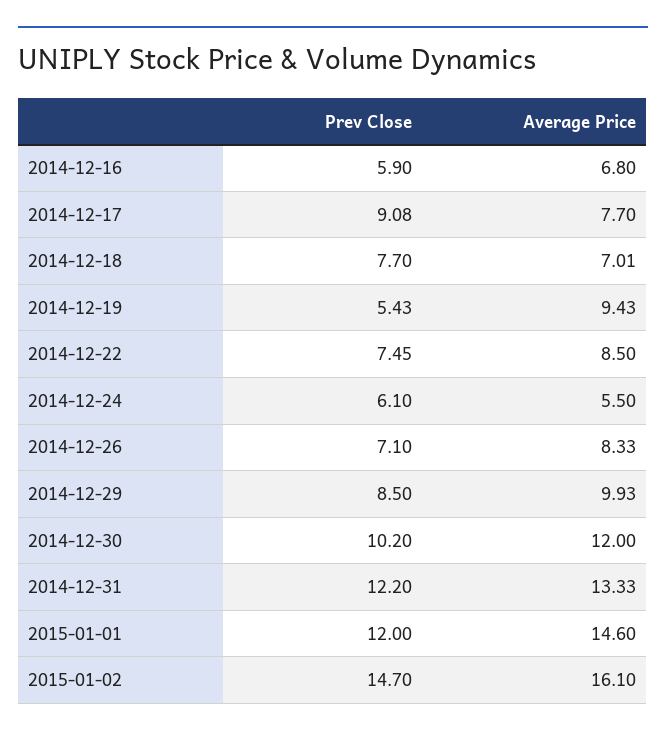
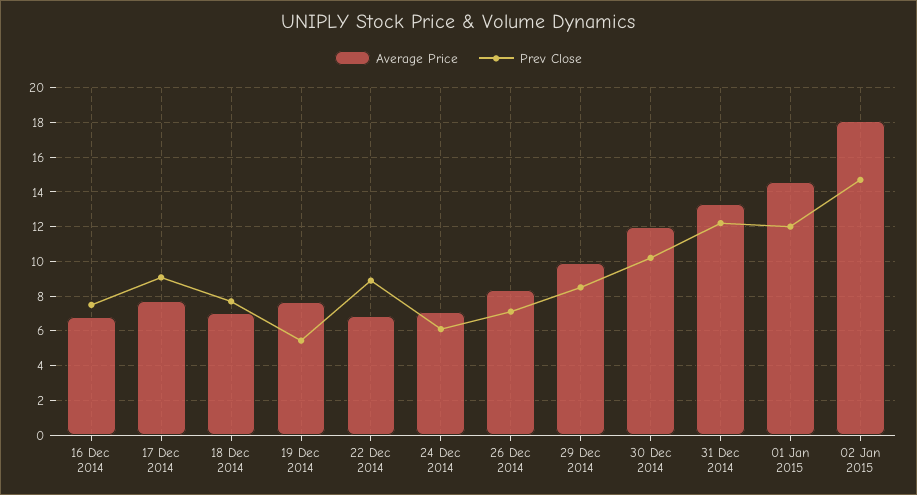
  {
    "Prev Close": {
-     "2014-12-16": 5.9,
+     "2014-12-16": 7.5,
      "2014-12-17": 9.08,
      "2014-12-18": 7.7,
      "2014-12-19": 5.43,
-     "2014-12-22": 7.45,
+     "2014-12-22": 9,
      "2014-12-24": 6.1,
      "2014-12-26": 7.1,
      "2014-12-29": 8.5,
      "2014-12-30": 10.2,
      "2014-12-31": 12.2,
      "2015-01-01": 12,
      "2015-01-02": 14.7
    },
    "Average Price": {
      "2014-12-16": 6.8,
      "2014-12-17": 7.7,
      "2014-12-18": 7.01,
-     "2014-12-19": 9.43,
+     "2014-12-19": 7.5,
-     "2014-12-22": 8.5,
+     "2014-12-22": 7,
-     "2014-12-24": 5.5,
+     "2014-12-24": 7,
      "2014-12-26": 8.33,
      "2014-12-29": 9.93,
      "2014-12-30": 12,
      "2014-12-31": 13.33,
      "2015-01-01": 14.6,
-     "2015-01-02": 16.1
+     "2015-01-02": 18
    }
  }

